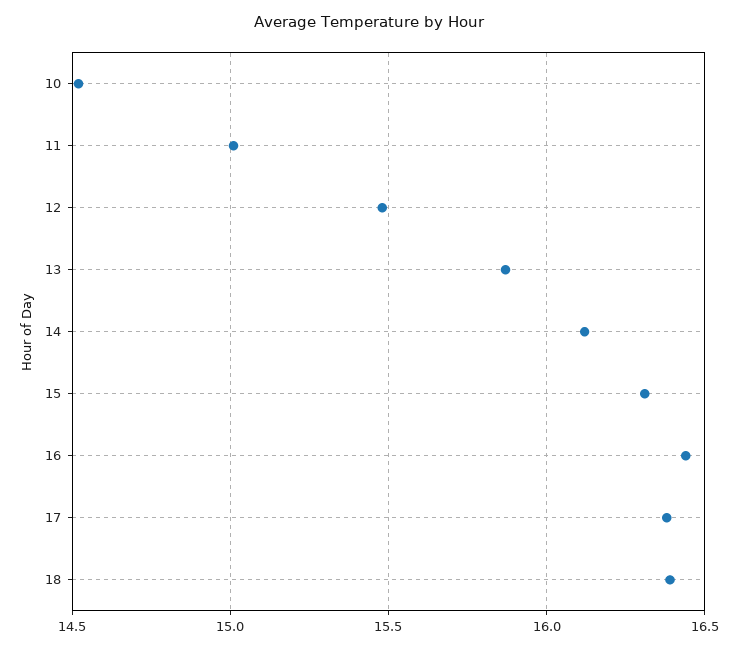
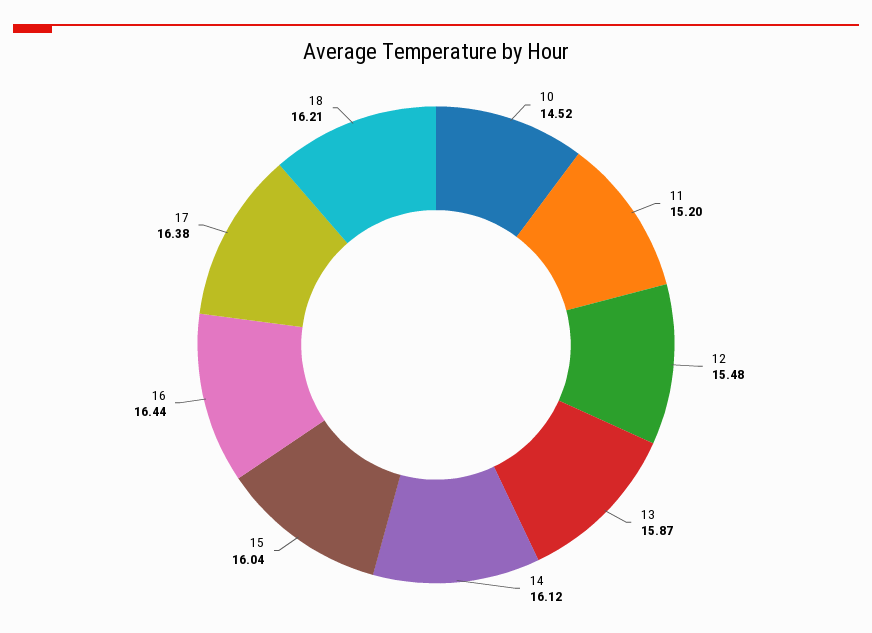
  {
    "10": 14.52,
-   "11": 15,
+   "11": 15.2,
    "12": 15.48,
    "13": 15.87,
    "14": 16.12,
-   "15": 16.3,
+   "15": 16.04,
    "16": 16.44,
    "17": 16.38,
-   "18": 16.4
+   "18": 16.21
  }

